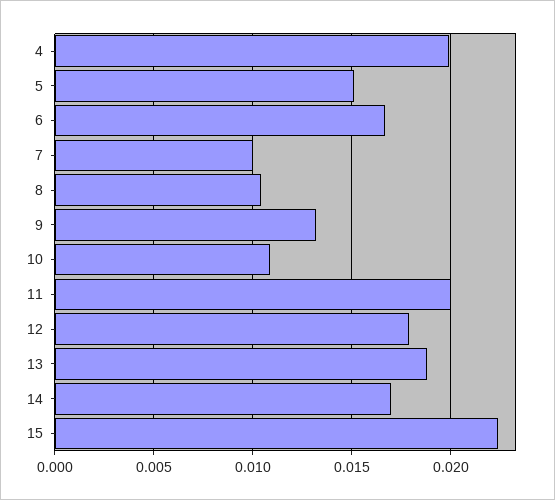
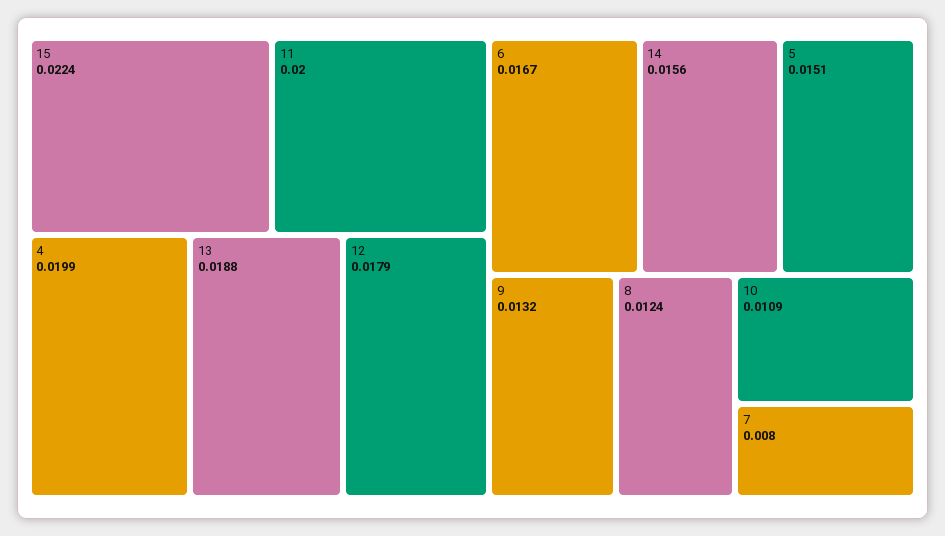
  {
    "4": 0.0199,
    "5": 0.0151,
    "6": 0.0167,
-   "7": 0.01,
+   "7": 0.008,
-   "8": 0.0105,
+   "8": 0.0124,
    "9": 0.0132,
    "10": 0.0109,
    "11": 0.02,
    "12": 0.0179,
    "13": 0.0188,
-   "14": 0.017,
+   "14": 0.0156,
    "15": 0.0224
  }

